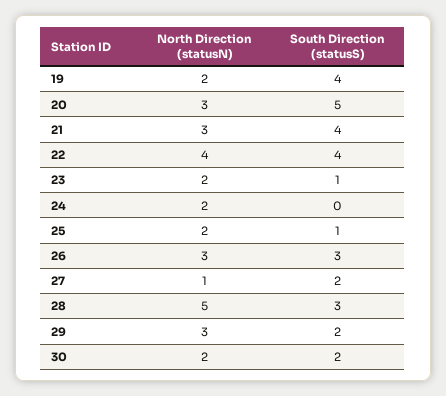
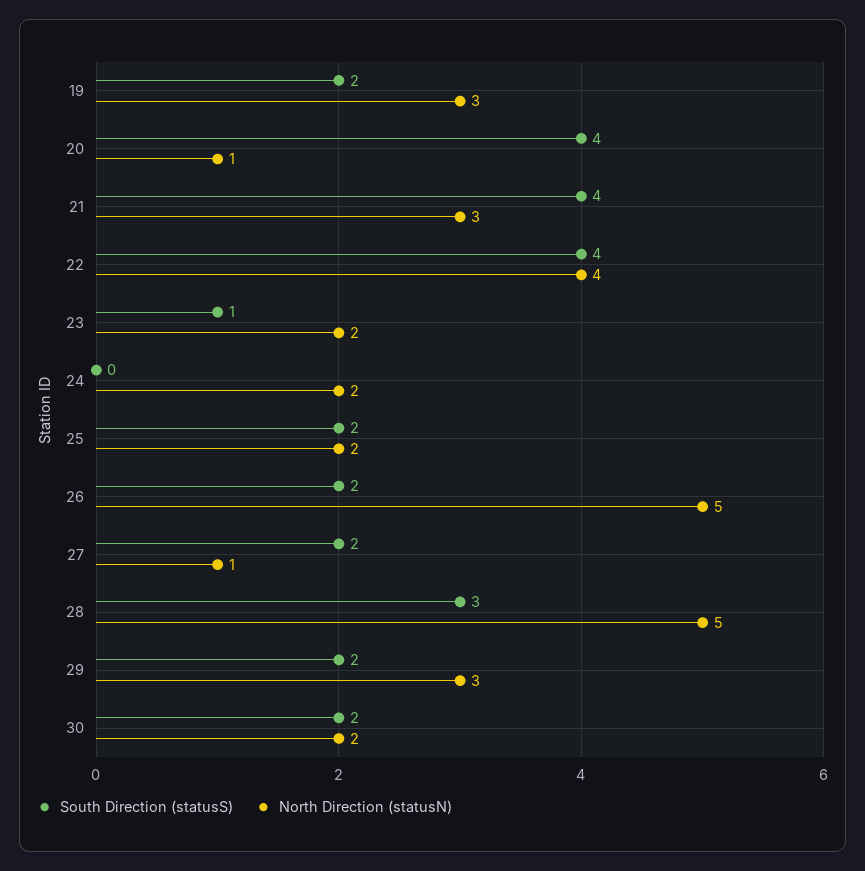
  {
    "North Direction (statusN)": {
-     "19": 2,
+     "19": 3,
-     "20": 3,
+     "20": 1,
      "21": 3,
      "22": 4,
      "23": 2,
      "24": 2,
      "25": 2,
-     "26": 3,
+     "26": 5,
      "27": 1,
      "28": 5,
      "29": 3,
      "30": 2
    },
    "South Direction (statusS)": {
-     "19": 4,
+     "19": 2,
-     "20": 5,
+     "20": 4,
      "21": 4,
      "22": 4,
      "23": 1,
      "24": 0,
-     "25": 1,
+     "25": 2,
-     "26": 3,
+     "26": 2,
      "27": 2,
      "28": 3,
      "29": 2,
      "30": 2
    }
  }

